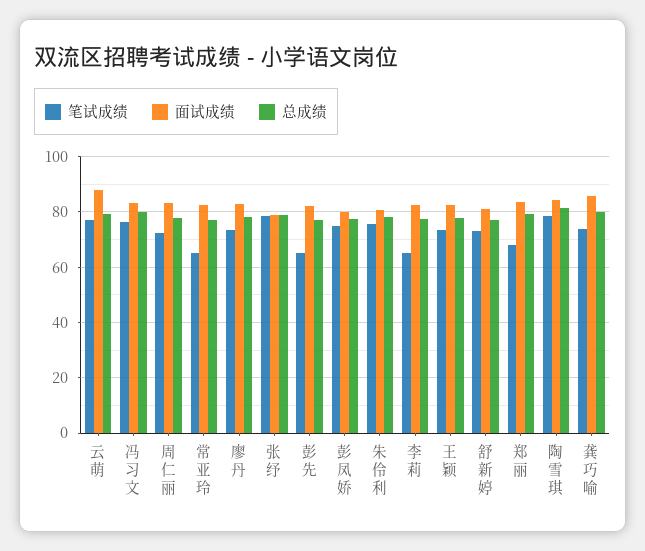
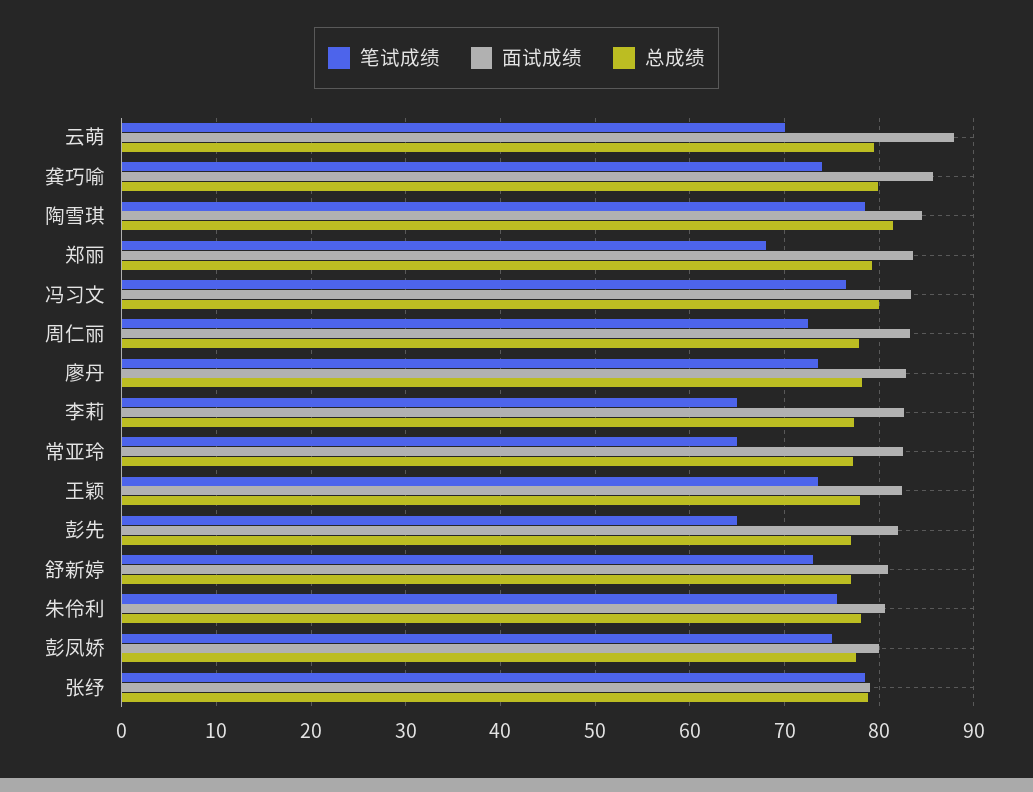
  {
    "笔试成绩": {
-     "云萌": 77.5,
+     "云萌": 70,
      "冯习文": 77,
      "周仁丽": 73,
      "常亚玲": 65,
      "廖丹": 74,
      "张纾": 79,
      "彭先": 65,
      "彭凤娇": 75,
      "朱伶利": 76,
      "李莉": 65,
      "王颖": 74,
      "舒新婷": 73,
      "郑丽": 68,
      "陶雪琪": 79,
      "龚巧喻": 74
    },
    "面试成绩": {
      "云萌": 88,
      "冯习文": 83,
      "周仁丽": 83,
      "常亚玲": 83,
      "廖丹": 83,
      "张纾": 79,
      "彭先": 82,
      "彭凤娇": 80,
      "朱伶利": 81,
      "李莉": 83,
      "王颖": 82,
      "舒新婷": 81,
      "郑丽": 84,
      "陶雪琪": 84,
      "龚巧喻": 86
    },
    "总成绩": {
      "云萌": 79,
      "冯习文": 80,
      "周仁丽": 78,
      "常亚玲": 77,
      "廖丹": 78,
      "张纾": 79,
      "彭先": 77,
      "彭凤娇": 78,
      "朱伶利": 78,
      "李莉": 77,
      "王颖": 78,
      "舒新婷": 77,
      "郑丽": 79,
      "陶雪琪": 81,
      "龚巧喻": 80
    }
  }

